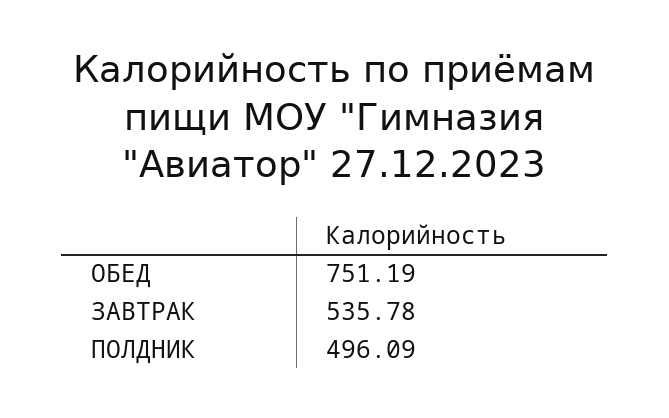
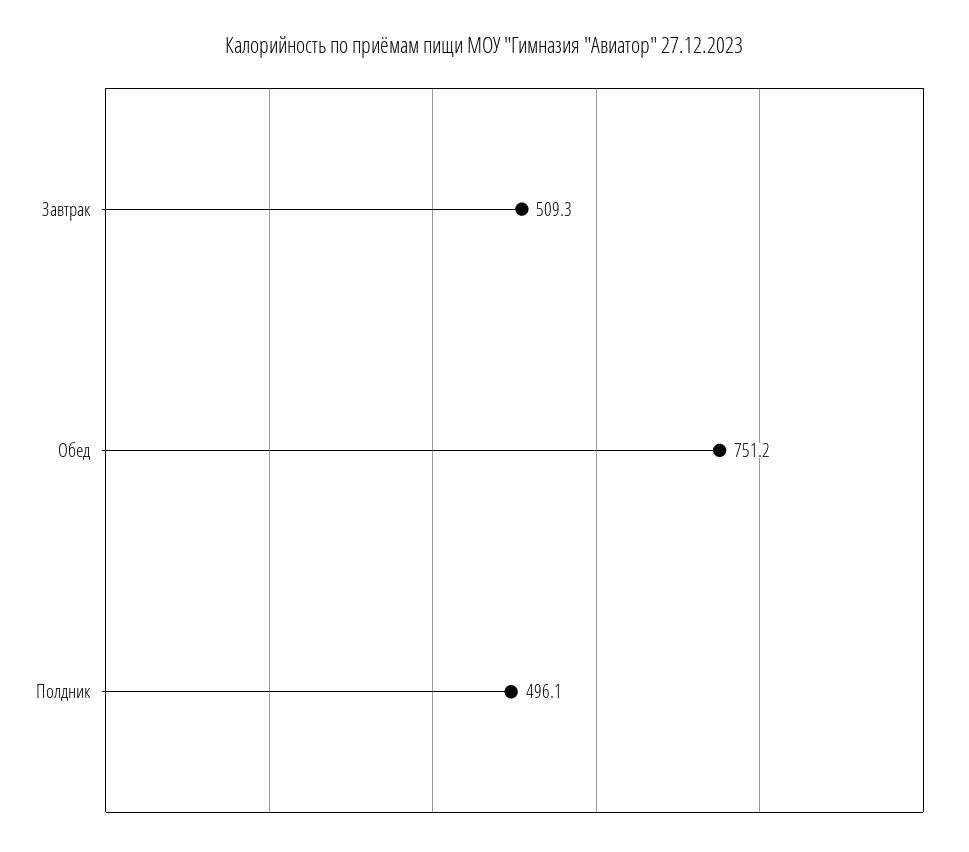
  {
    "ОБЕД": 751.19,
-   "ЗАВТРАК": 535.78,
+   "ЗАВТРАК": 509.3,
    "ПОЛДНИК": 496.09
  }

